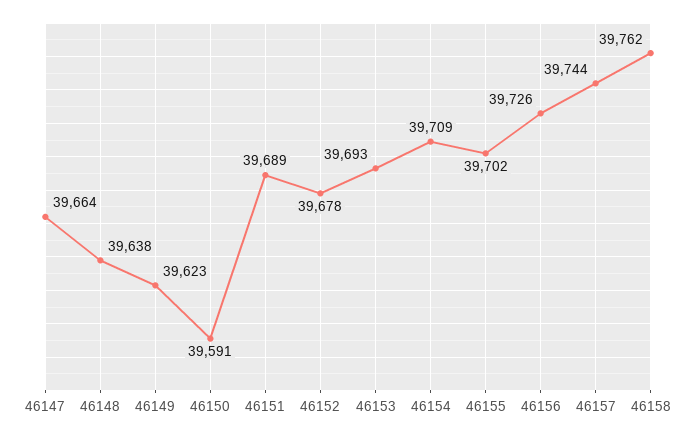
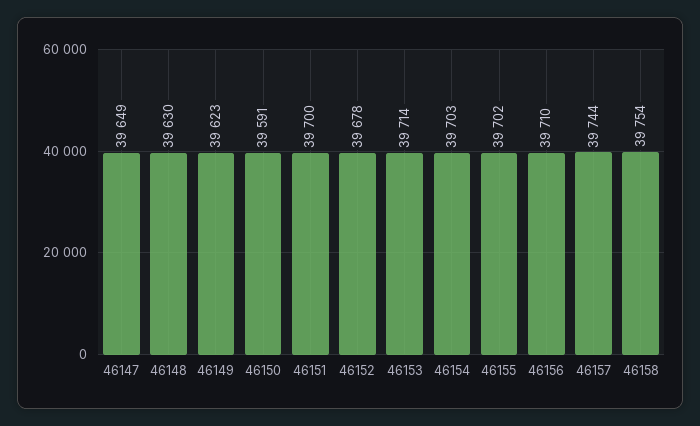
  {
-   "46147": 39664,
+   "46147": 39649,
-   "46148": 39638,
+   "46148": 39630,
    "46149": 39623,
    "46150": 39591,
-   "46151": 39689,
+   "46151": 39700,
    "46152": 39678,
-   "46153": 39693,
+   "46153": 39714,
-   "46154": 39709,
+   "46154": 39703,
    "46155": 39702,
-   "46156": 39726,
+   "46156": 39710,
    "46157": 39744,
-   "46158": 39762
+   "46158": 39754
  }

